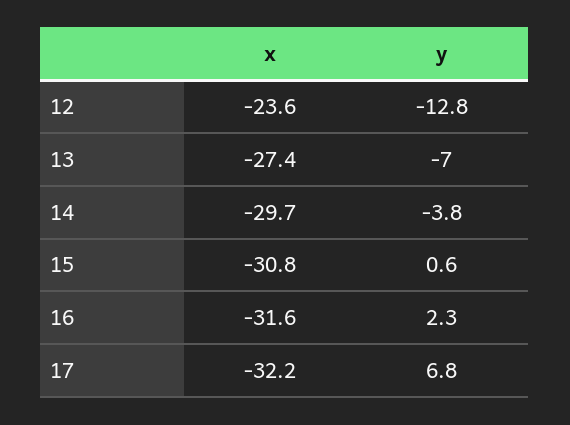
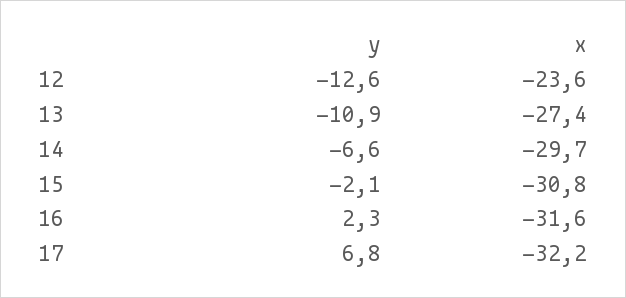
  {
    "x": {
      "12": -23.6,
      "13": -27.4,
      "14": -29.7,
      "15": -30.8,
      "16": -31.6,
      "17": -32.2
    },
    "y": {
-     "12": -12.8,
+     "12": -12.6,
-     "13": -7,
+     "13": -10.9,
-     "14": -3.8,
+     "14": -6.6,
-     "15": 0.6,
+     "15": -2.1,
      "16": 2.3,
      "17": 6.8
    }
  }

